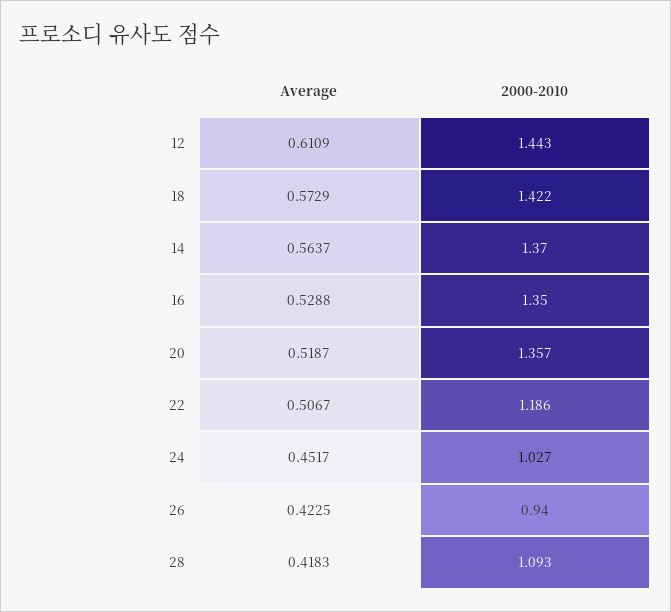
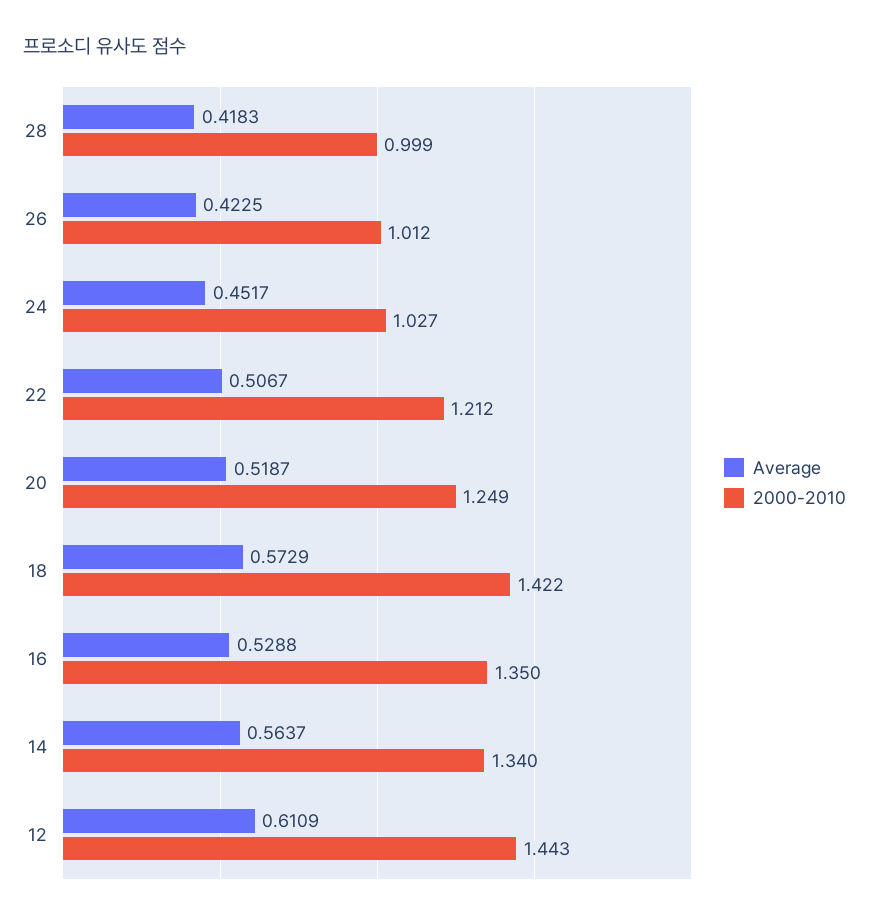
  {
    "Average": {
      "12": 0.6109,
      "18": 0.5729,
      "14": 0.5637,
      "16": 0.5288,
      "20": 0.5187,
      "22": 0.5067,
      "24": 0.4517,
      "26": 0.4225,
      "28": 0.4183
    },
    "2000-2010": {
      "12": 1.443,
      "18": 1.422,
-     "14": 1.37,
+     "14": 1.34,
      "16": 1.35,
-     "20": 1.357,
+     "20": 1.249,
-     "22": 1.186,
+     "22": 1.212,
      "24": 1.027,
-     "26": 0.94,
+     "26": 1.012,
-     "28": 1.093
+     "28": 0.999
    }
  }

